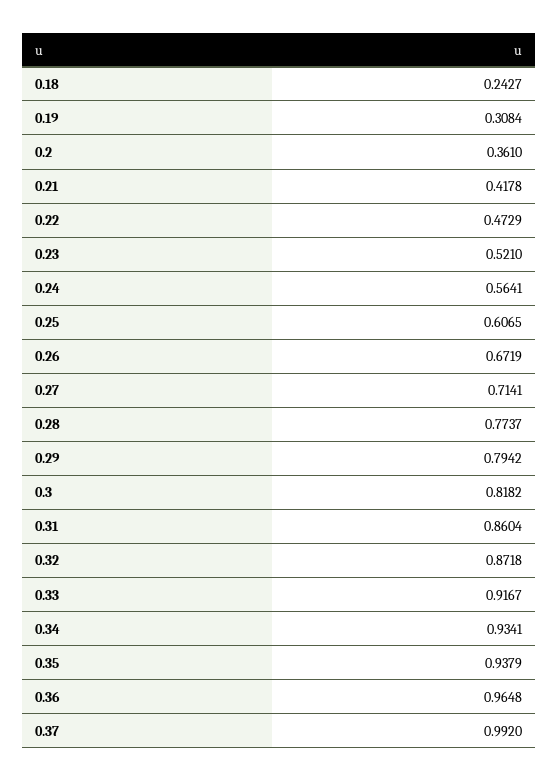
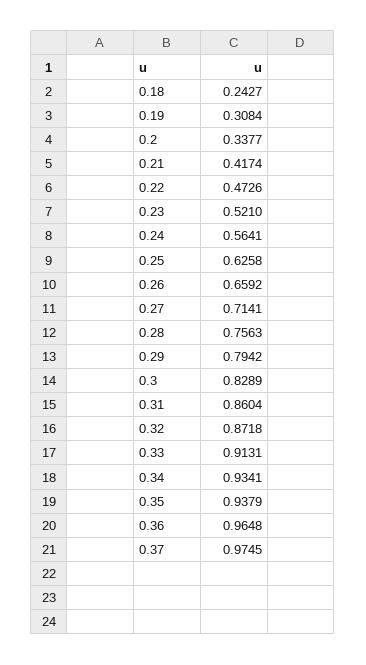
  {
    "0.18": 0.2427,
    "0.19": 0.3084,
-   "0.2": 0.361,
+   "0.2": 0.3377,
-   "0.21": 0.4178,
+   "0.21": 0.4174,
-   "0.22": 0.4729,
+   "0.22": 0.4726,
    "0.23": 0.521,
    "0.24": 0.5641,
-   "0.25": 0.6065,
+   "0.25": 0.6258,
-   "0.26": 0.6719,
+   "0.26": 0.6592,
    "0.27": 0.7141,
-   "0.28": 0.7737,
+   "0.28": 0.7563,
    "0.29": 0.7942,
-   "0.3": 0.8182,
+   "0.3": 0.8289,
    "0.31": 0.8604,
    "0.32": 0.8718,
-   "0.33": 0.9167,
+   "0.33": 0.9131,
    "0.34": 0.9341,
    "0.35": 0.9379,
    "0.36": 0.9648,
-   "0.37": 0.992
+   "0.37": 0.9745
  }

